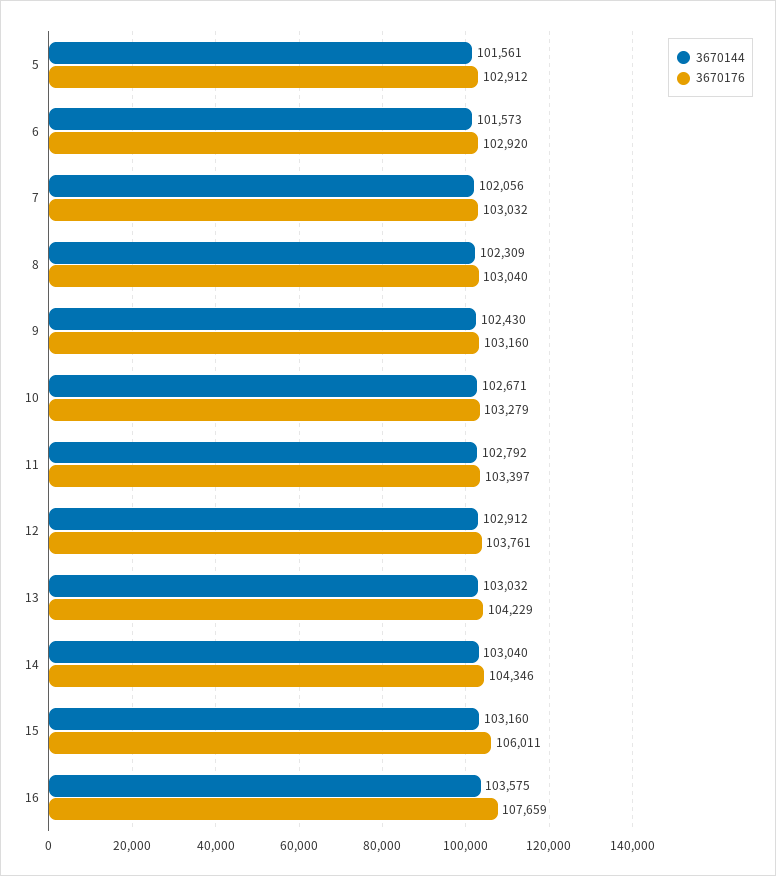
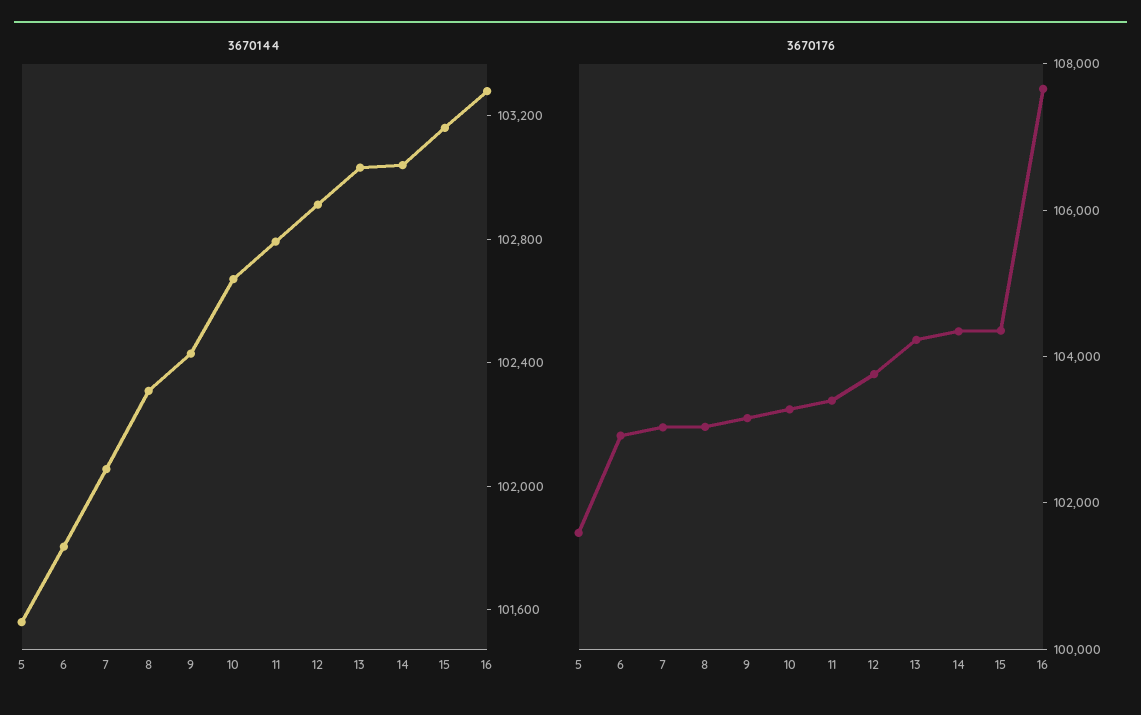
  {
    "3670144": {
      "5": 101561,
-     "6": 101573,
+     "6": 101800,
      "7": 102056,
      "8": 102309,
      "9": 102430,
      "10": 102671,
      "11": 102792,
      "12": 102912,
      "13": 103032,
      "14": 103040,
      "15": 103160,
-     "16": 103575
+     "16": 103300
    },
    "3670176": {
-     "5": 102912,
+     "5": 101500,
      "6": 102920,
      "7": 103032,
      "8": 103040,
      "9": 103160,
      "10": 103279,
      "11": 103397,
      "12": 103761,
      "13": 104229,
      "14": 104346,
-     "15": 106011,
+     "15": 104500,
      "16": 107659
    }
  }

